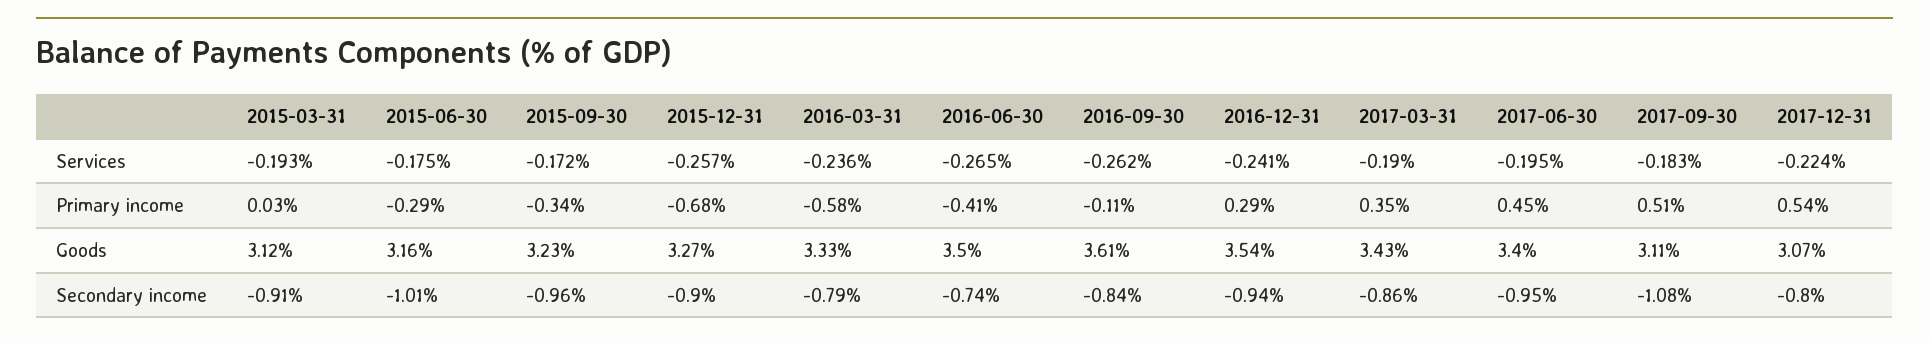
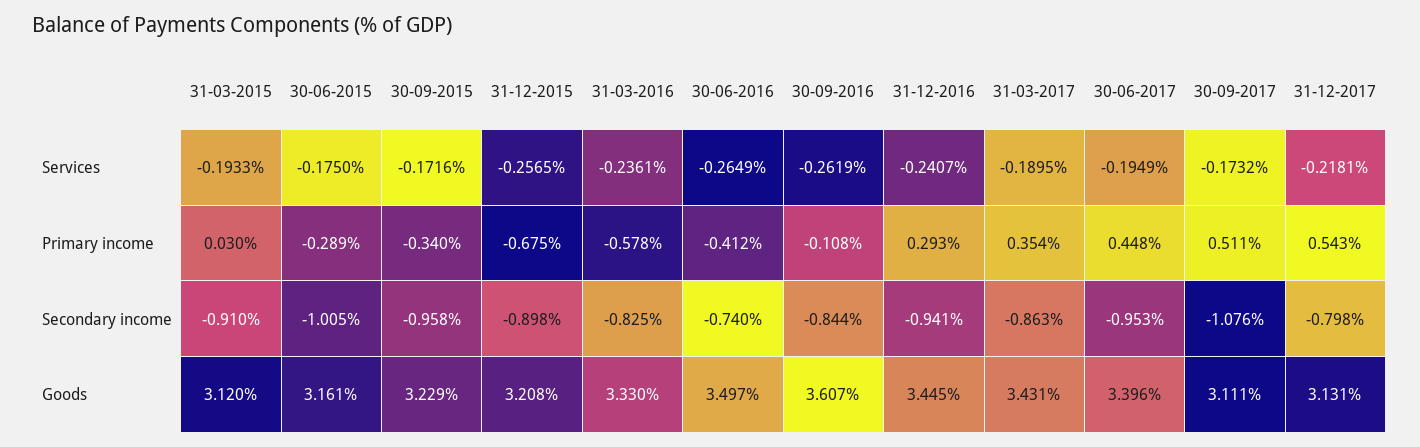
  {
    "2015-03-31": {
      "Services": -0.1933,
      "Primary income": 0.03,
      "Goods": 3.12,
      "Secondary income": -0.91
    },
    "2015-06-30": {
      "Services": -0.175,
      "Primary income": -0.289,
      "Goods": 3.161,
      "Secondary income": -1.005
    },
    "2015-09-30": {
      "Services": -0.1716,
      "Primary income": -0.34,
      "Goods": 3.229,
      "Secondary income": -0.958
    },
    "2015-12-31": {
      "Services": -0.2565,
      "Primary income": -0.675,
-     "Goods": 3.27,
+     "Goods": 3.208,
      "Secondary income": -0.898
    },
    "2016-03-31": {
      "Services": -0.2361,
      "Primary income": -0.578,
      "Goods": 3.33,
-     "Secondary income": -0.79
+     "Secondary income": -0.825
    },
    "2016-06-30": {
      "Services": -0.2649,
      "Primary income": -0.412,
      "Goods": 3.497,
      "Secondary income": -0.74
    },
    "2016-09-30": {
      "Services": -0.2619,
      "Primary income": -0.108,
      "Goods": 3.607,
      "Secondary income": -0.844
    },
    "2016-12-31": {
      "Services": -0.2407,
      "Primary income": 0.293,
-     "Goods": 3.54,
+     "Goods": 3.445,
      "Secondary income": -0.941
    },
    "2017-03-31": {
      "Services": -0.1895,
      "Primary income": 0.354,
      "Goods": 3.431,
      "Secondary income": -0.863
    },
    "2017-06-30": {
      "Services": -0.1949,
      "Primary income": 0.448,
      "Goods": 3.396,
      "Secondary income": -0.953
    },
    "2017-09-30": {
-     "Services": -0.183,
+     "Services": -0.1732,
      "Primary income": 0.511,
      "Goods": 3.111,
      "Secondary income": -1.076
    },
    "2017-12-31": {
-     "Services": -0.224,
+     "Services": -0.2181,
      "Primary income": 0.543,
-     "Goods": 3.07,
+     "Goods": 3.131,
      "Secondary income": -0.798
    }
  }

